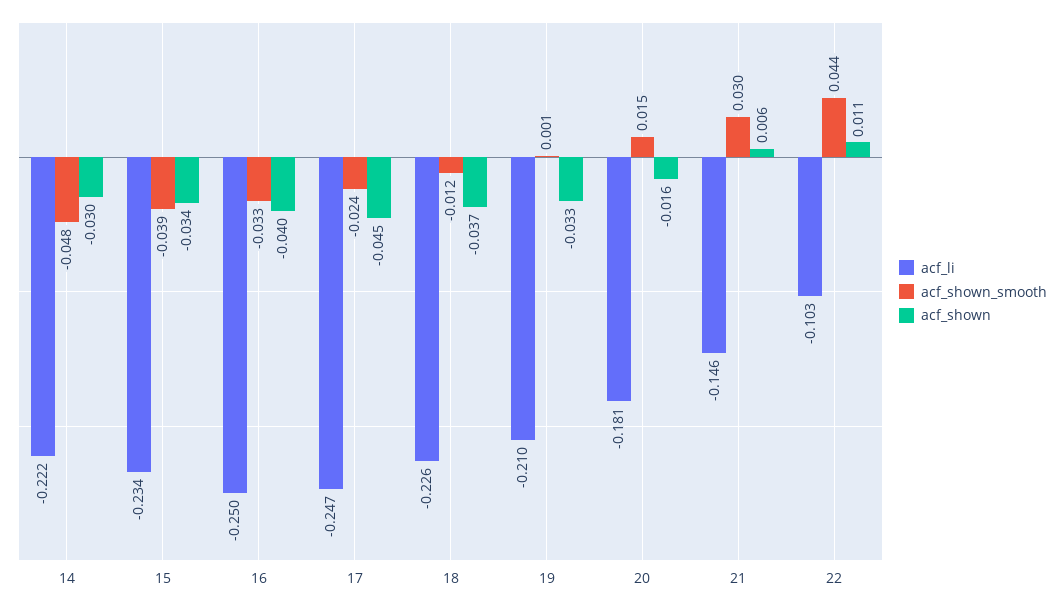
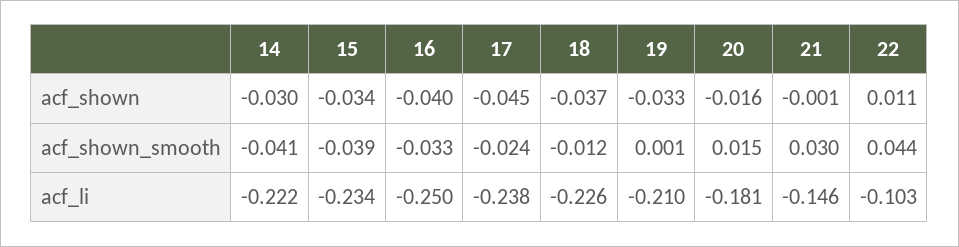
  {
    "acf_li": {
      "14": -0.222,
      "15": -0.234,
      "16": -0.25,
-     "17": -0.247,
+     "17": -0.238,
      "18": -0.226,
      "19": -0.21,
      "20": -0.181,
      "21": -0.146,
      "22": -0.103
    },
    "acf_shown_smooth": {
-     "14": -0.048,
+     "14": -0.041,
      "15": -0.039,
      "16": -0.033,
      "17": -0.024,
      "18": -0.012,
      "19": 0.001,
      "20": 0.015,
      "21": 0.03,
      "22": 0.044
    },
    "acf_shown": {
      "14": -0.03,
      "15": -0.034,
      "16": -0.04,
      "17": -0.045,
      "18": -0.037,
      "19": -0.033,
      "20": -0.016,
-     "21": 0.006,
+     "21": -0.001,
      "22": 0.011
    }
  }

